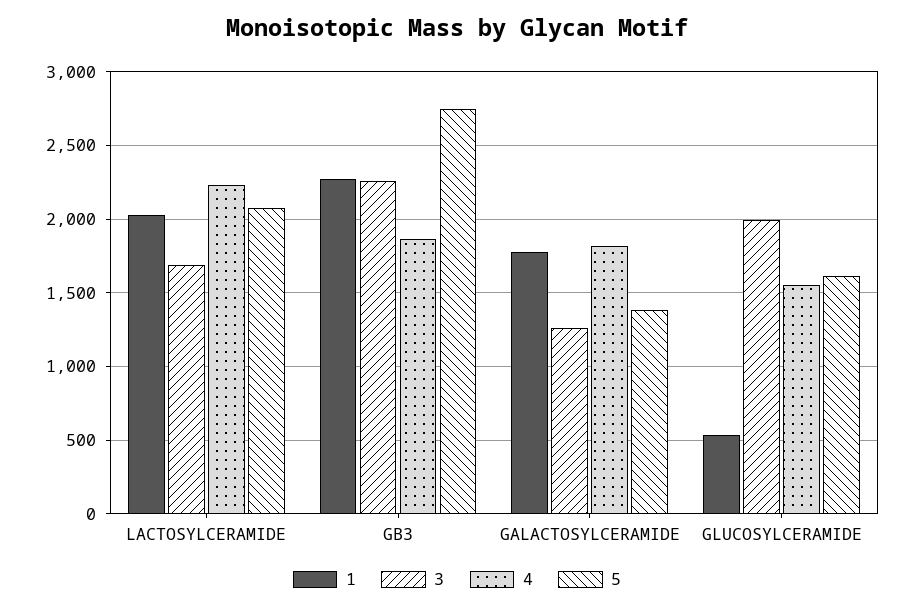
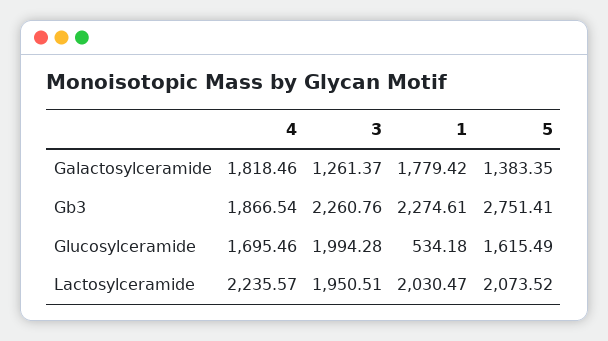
  {
    "1": {
      "LACTOSYLCERAMIDE": 2030.47,
      "GB3": 2274.61,
      "GALACTOSYLCERAMIDE": 1779.42,
      "GLUCOSYLCERAMIDE": 534.18
    },
    "3": {
-     "LACTOSYLCERAMIDE": 1700,
+     "LACTOSYLCERAMIDE": 1950.51,
      "GB3": 2260.76,
      "GALACTOSYLCERAMIDE": 1261.37,
      "GLUCOSYLCERAMIDE": 1994.28
    },
    "4": {
      "LACTOSYLCERAMIDE": 2235.57,
      "GB3": 1866.54,
      "GALACTOSYLCERAMIDE": 1818.46,
-     "GLUCOSYLCERAMIDE": 1550
+     "GLUCOSYLCERAMIDE": 1695.46
    },
    "5": {
      "LACTOSYLCERAMIDE": 2073.52,
      "GB3": 2751.41,
      "GALACTOSYLCERAMIDE": 1383.35,
      "GLUCOSYLCERAMIDE": 1615.49
    }
  }

